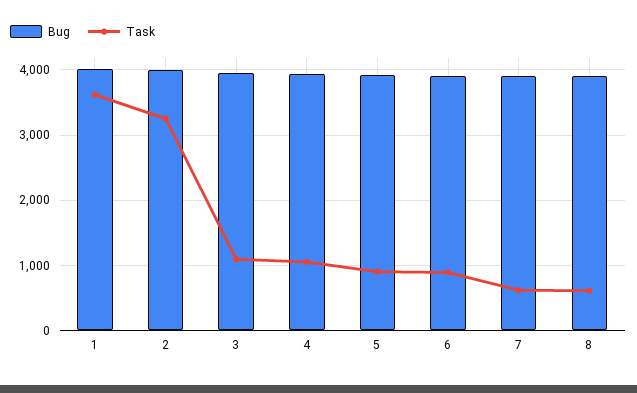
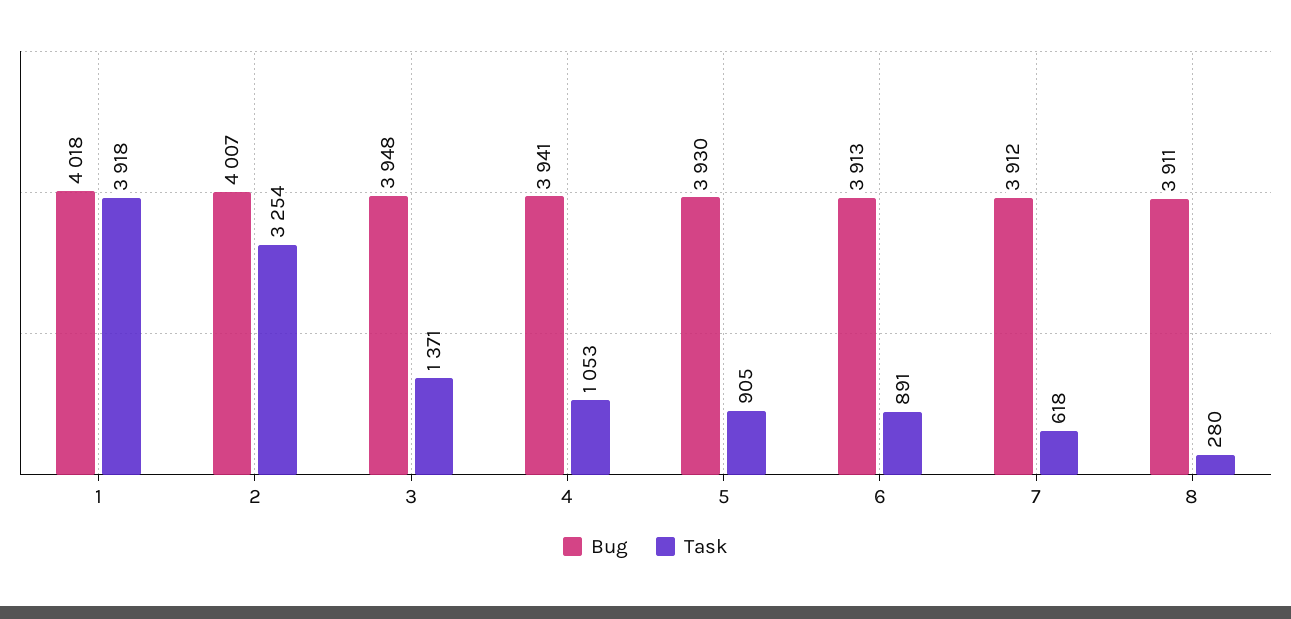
  {
    "Bug": {
      "1": 4018,
      "2": 4007,
      "3": 3948,
      "4": 3941,
      "5": 3930,
      "6": 3913,
      "7": 3912,
      "8": 3911
    },
    "Task": {
-     "1": 3600,
+     "1": 3918,
      "2": 3254,
-     "3": 1100,
+     "3": 1371,
      "4": 1053,
      "5": 905,
      "6": 891,
      "7": 618,
-     "8": 600
+     "8": 280
    }
  }

